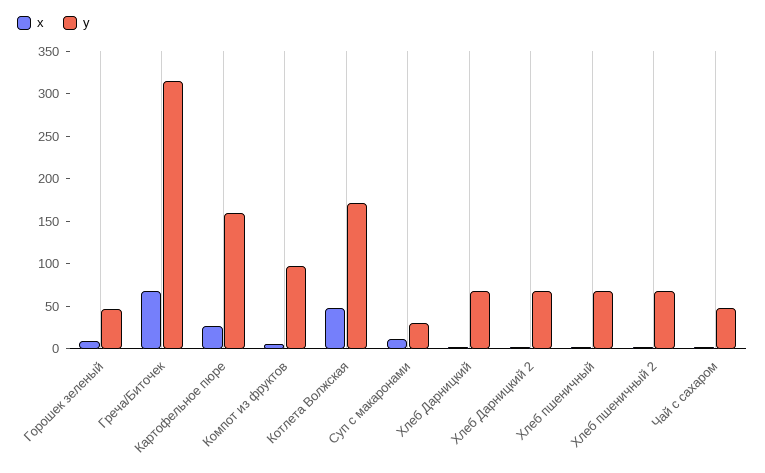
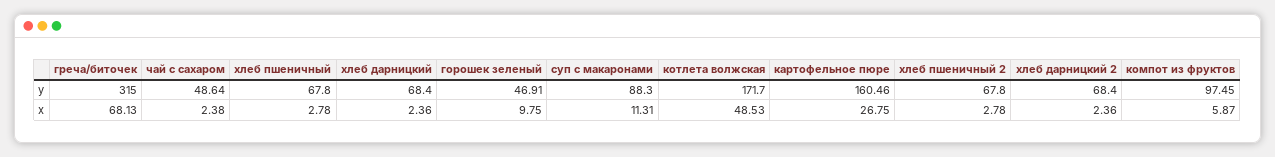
  {
    "x": {
      "Горошек зеленый": 9.75,
      "Греча/Биточек": 68.13,
      "Картофельное пюре": 26.75,
      "Компот из фруктов": 5.87,
      "Котлета Волжская": 48.53,
      "Суп с макаронами": 11.31,
      "Хлеб Дарницкий": 2.36,
      "Хлеб Дарницкий 2": 2.36,
      "Хлеб пшеничный": 2.78,
      "Хлеб пшеничный 2": 2.78,
      "Чай с сахаром": 2.38
    },
    "y": {
      "Горошек зеленый": 46.91,
      "Греча/Биточек": 315,
      "Картофельное пюре": 160.46,
      "Компот из фруктов": 97.45,
      "Котлета Волжская": 171.7,
-     "Суп с макаронами": 30,
+     "Суп с макаронами": 88.3,
      "Хлеб Дарницкий": 68.4,
      "Хлеб Дарницкий 2": 68.4,
      "Хлеб пшеничный": 67.8,
      "Хлеб пшеничный 2": 67.8,
      "Чай с сахаром": 48.64
    }
  }

